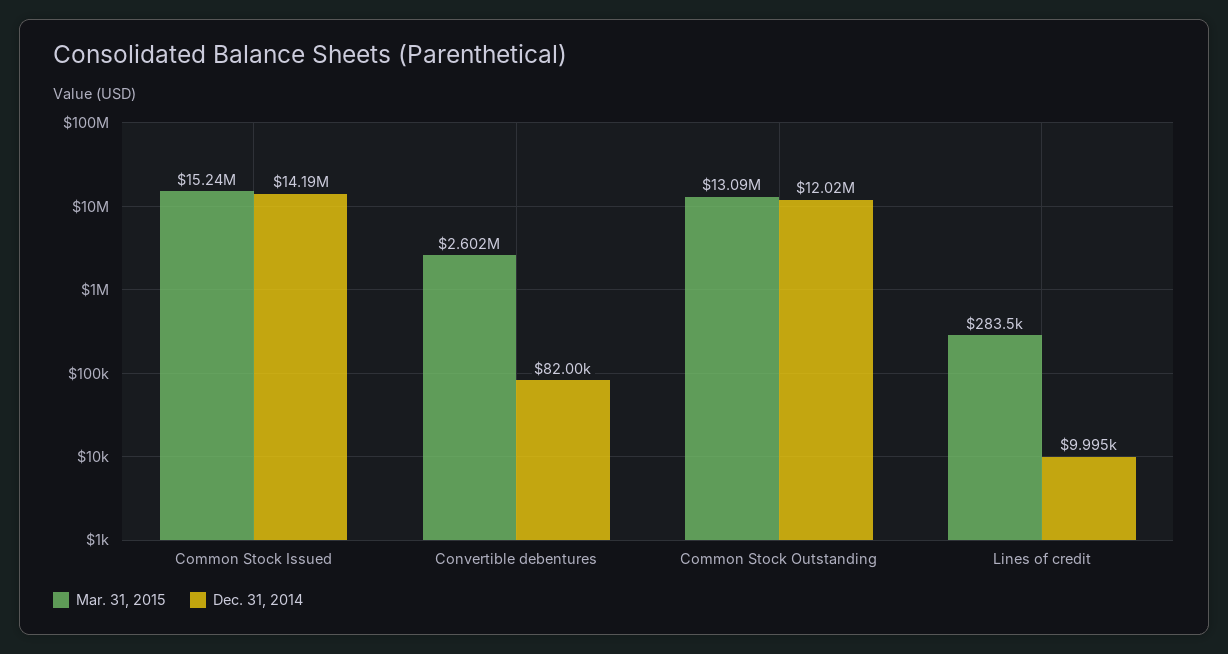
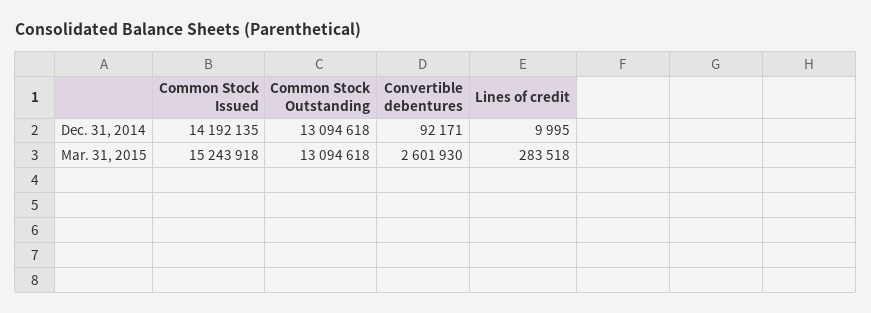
  {
    "Mar. 31, 2015": {
      "Common Stock Issued": 15243918,
      "Convertible debentures": 2601930,
      "Common Stock Outstanding": 13094618,
      "Lines of credit": 283518
    },
    "Dec. 31, 2014": {
      "Common Stock Issued": 14192135,
-     "Convertible debentures": 82000,
+     "Convertible debentures": 92171,
-     "Common Stock Outstanding": 12020000,
+     "Common Stock Outstanding": 13094618,
      "Lines of credit": 9995
    }
  }

